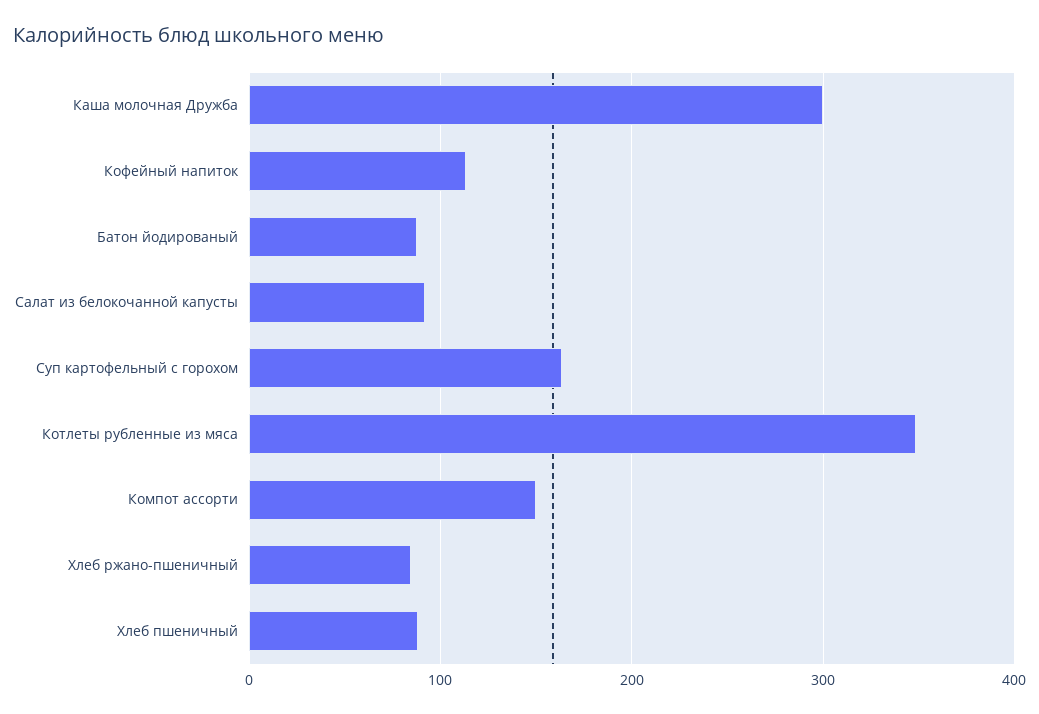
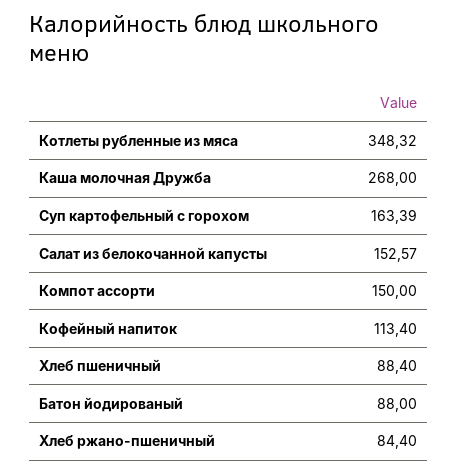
  {
-   "Каша молочная Дружба": 300,
+   "Каша молочная Дружба": 268,
    "Кофейный напиток": 113.4,
    "Батон йодированый": 88,
-   "Салат из белокочанной капусты": 90,
+   "Салат из белокочанной капусты": 152.57,
    "Суп картофельный с горохом": 163.39,
    "Котлеты рубленные из мяса": 348.32,
    "Компот ассорти": 150,
    "Хлеб ржано-пшеничный": 84.4,
    "Хлеб пшеничный": 88.4
  }

